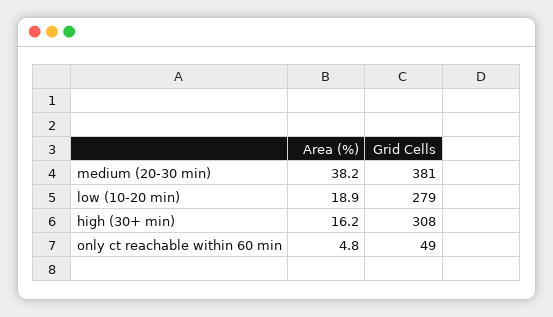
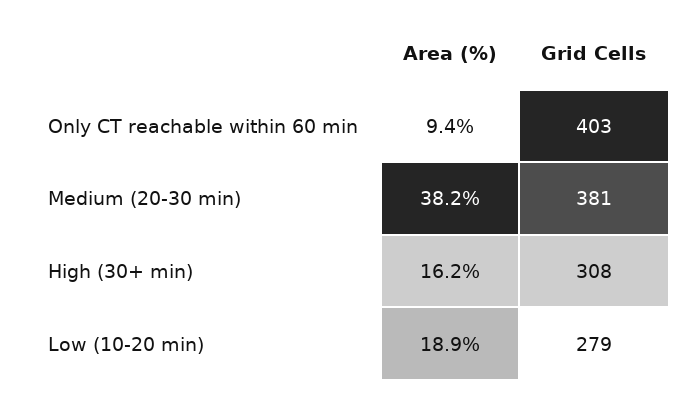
  {
    "Area (%)": {
      "medium (20-30 min)": 38.2,
      "low (10-20 min)": 18.9,
      "high (30+ min)": 16.2,
-     "only ct reachable within 60 min": 4.8
+     "only ct reachable within 60 min": 9.4
    },
    "Grid Cells": {
      "medium (20-30 min)": 381,
      "low (10-20 min)": 279,
      "high (30+ min)": 308,
-     "only ct reachable within 60 min": 49
+     "only ct reachable within 60 min": 403
    }
  }

